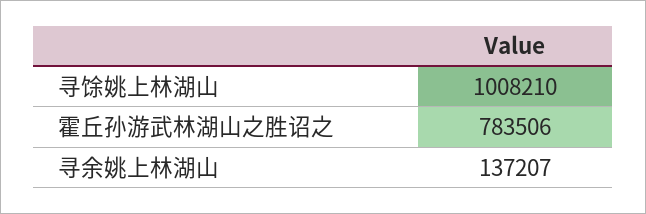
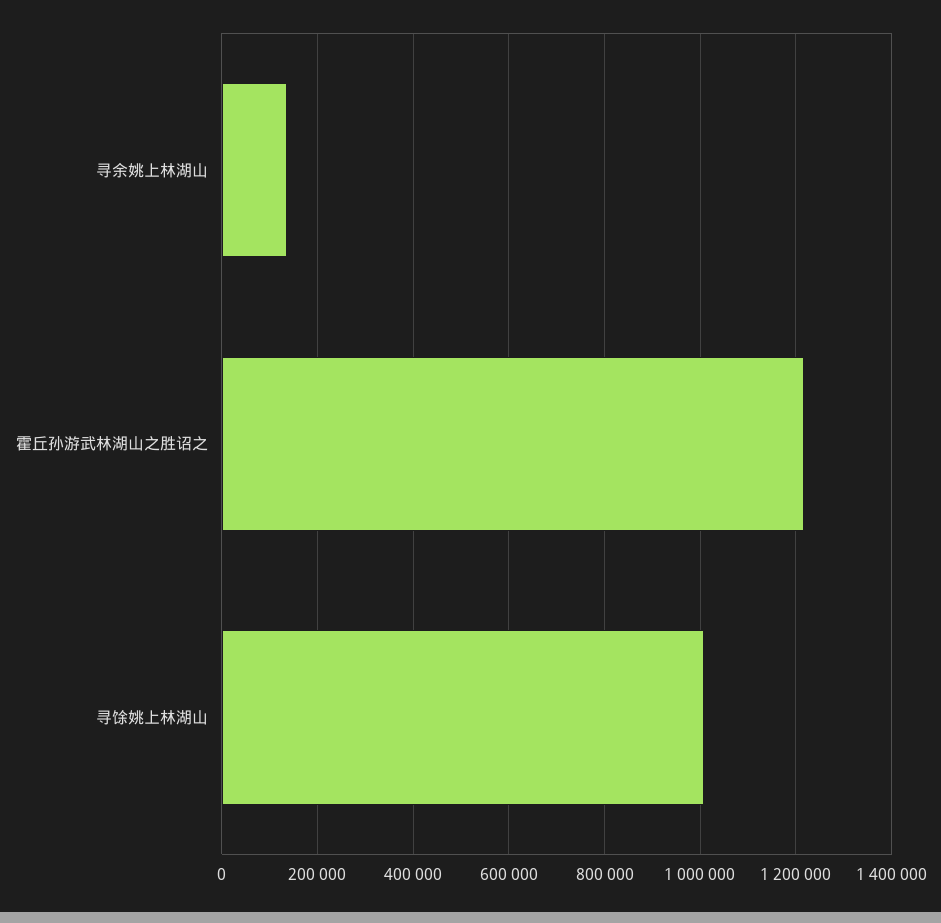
  {
    "寻馀姚上林湖山": 1008210,
-   "霍丘孙游武林湖山之胜诏之": 783506,
+   "霍丘孙游武林湖山之胜诏之": 1220000,
    "寻余姚上林湖山": 137207
  }

